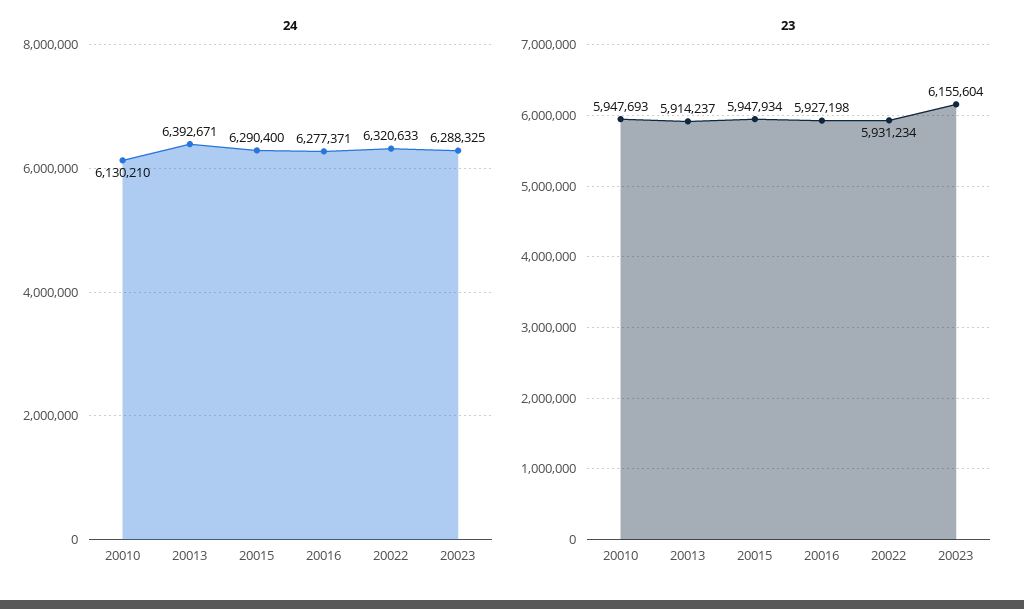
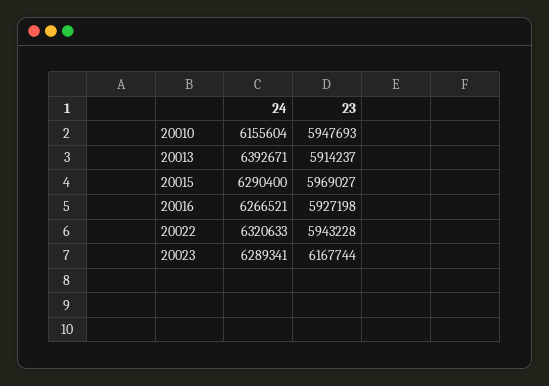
  {
    "24": {
-     "20010": 6130210,
+     "20010": 6155604,
      "20013": 6392671,
      "20015": 6290400,
-     "20016": 6277371,
+     "20016": 6266521,
      "20022": 6320633,
-     "20023": 6288325
+     "20023": 6289341
    },
    "23": {
      "20010": 5947693,
      "20013": 5914237,
-     "20015": 5947934,
+     "20015": 5969027,
      "20016": 5927198,
-     "20022": 5931234,
+     "20022": 5943228,
-     "20023": 6155604
+     "20023": 6167744
    }
  }

